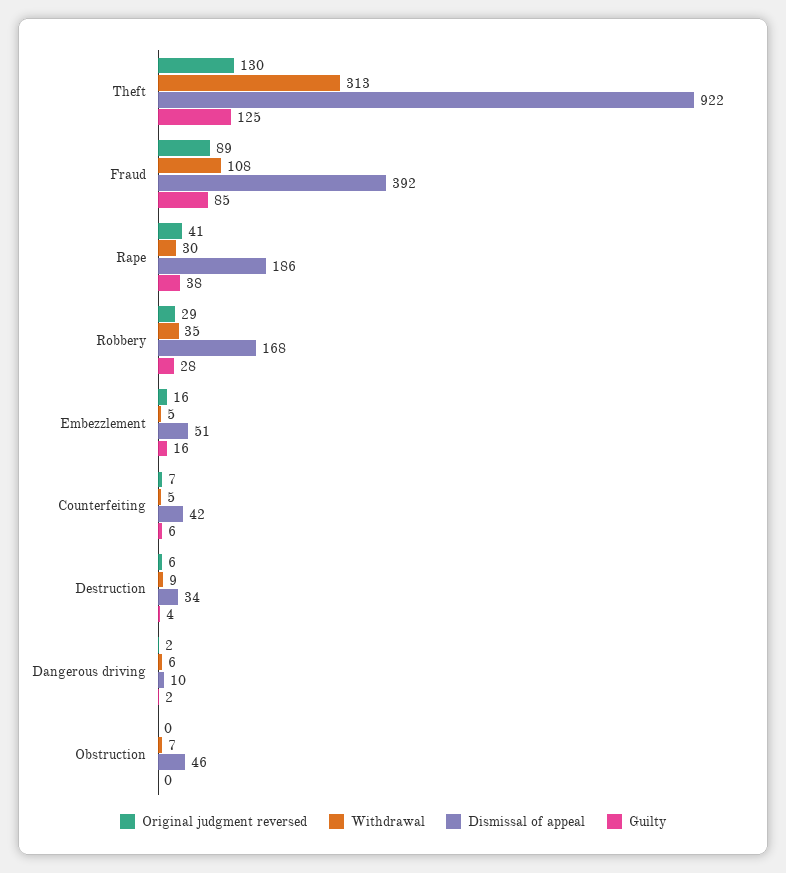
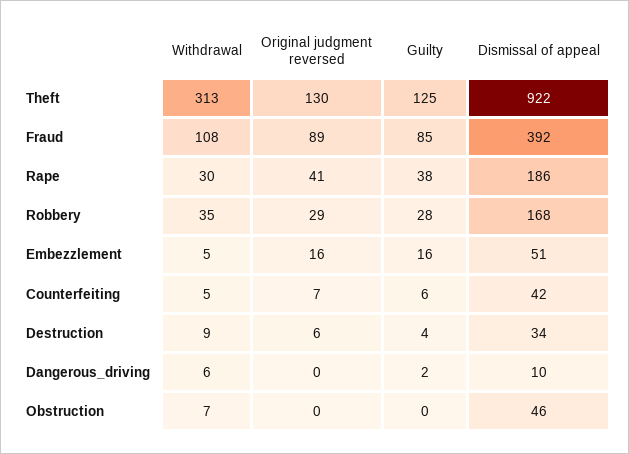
  {
    "Original judgment reversed": {
      "Theft": 130,
      "Fraud": 89,
      "Rape": 41,
      "Robbery": 29,
      "Embezzlement": 16,
      "Counterfeiting": 7,
      "Destruction": 6,
-     "Dangerous driving": 2,
+     "Dangerous driving": 0,
      "Obstruction": 0
    },
    "Withdrawal": {
      "Theft": 313,
      "Fraud": 108,
      "Rape": 30,
      "Robbery": 35,
      "Embezzlement": 5,
      "Counterfeiting": 5,
      "Destruction": 9,
      "Dangerous driving": 6,
      "Obstruction": 7
    },
    "Dismissal of appeal": {
      "Theft": 922,
      "Fraud": 392,
      "Rape": 186,
      "Robbery": 168,
      "Embezzlement": 51,
      "Counterfeiting": 42,
      "Destruction": 34,
      "Dangerous driving": 10,
      "Obstruction": 46
    },
    "Guilty": {
      "Theft": 125,
      "Fraud": 85,
      "Rape": 38,
      "Robbery": 28,
      "Embezzlement": 16,
      "Counterfeiting": 6,
      "Destruction": 4,
      "Dangerous driving": 2,
      "Obstruction": 0
    }
  }

